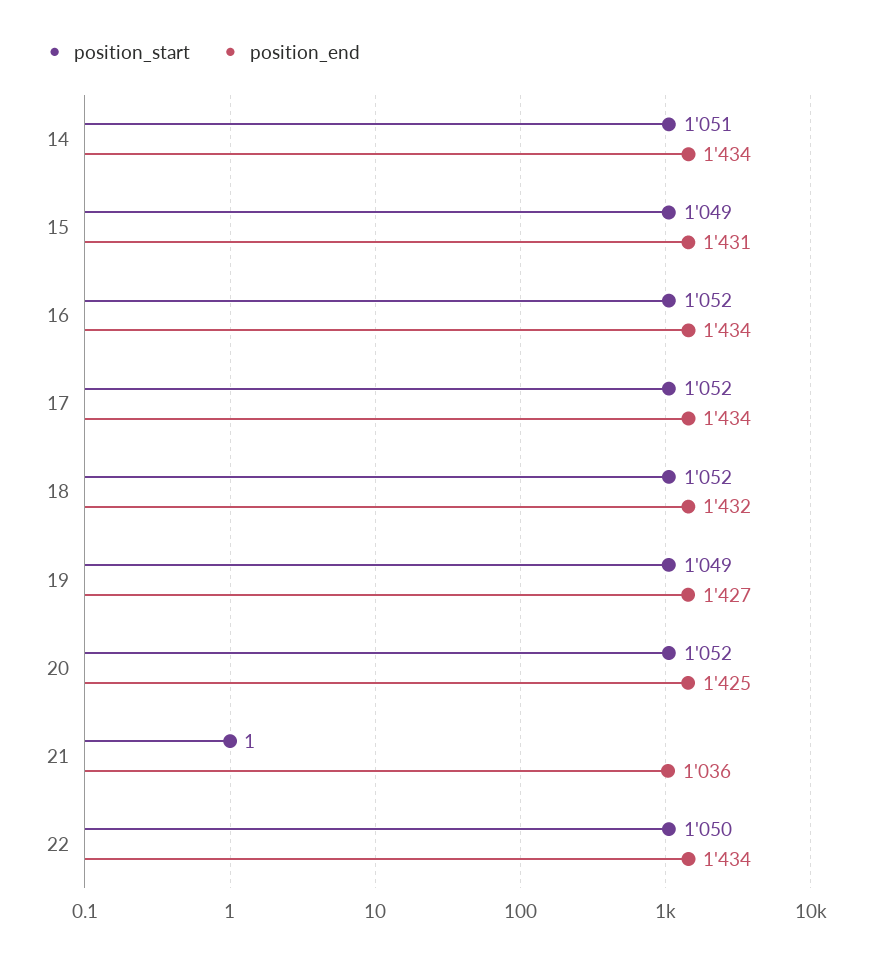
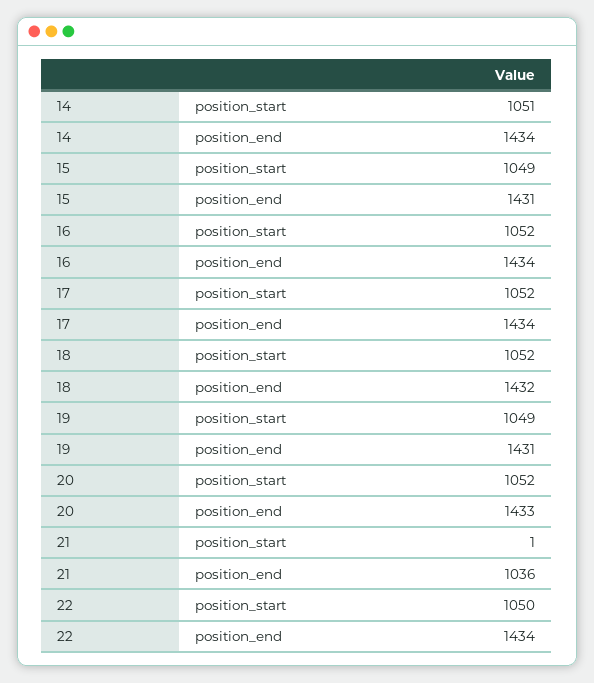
  {
    "position_start": {
      "14": 1051,
      "15": 1049,
      "16": 1052,
      "17": 1052,
      "18": 1052,
      "19": 1049,
      "20": 1052,
      "21": 1,
      "22": 1050
    },
    "position_end": {
      "14": 1434,
      "15": 1431,
      "16": 1434,
      "17": 1434,
      "18": 1432,
-     "19": 1427,
+     "19": 1431,
-     "20": 1425,
+     "20": 1433,
      "21": 1036,
      "22": 1434
    }
  }

